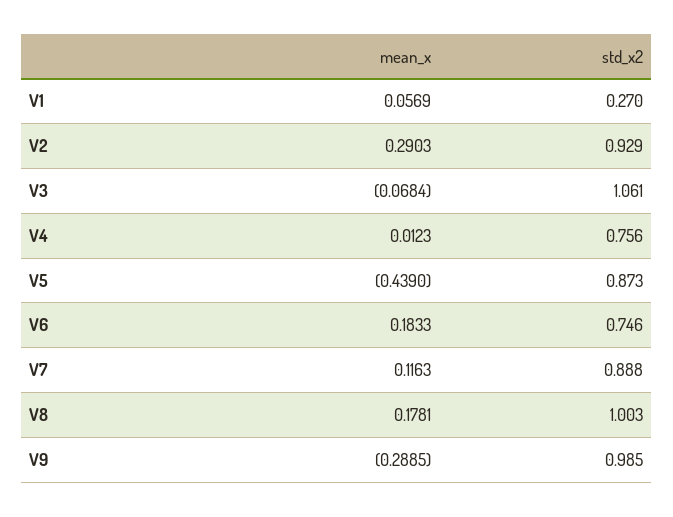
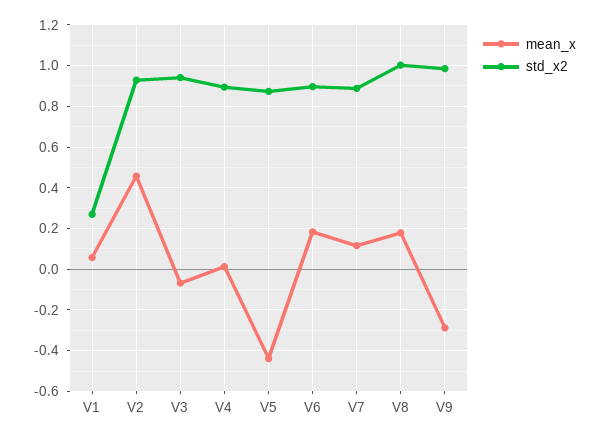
  {
    "mean_x": {
      "V1": 0.0569,
-     "V2": 0.2903,
+     "V2": 0.45,
      "V3": -0.0684,
      "V4": 0.0123,
      "V5": -0.439,
      "V6": 0.1833,
      "V7": 0.1163,
      "V8": 0.1781,
      "V9": -0.2885
    },
    "std_x2": {
      "V1": 0.27,
      "V2": 0.929,
-     "V3": 1.061,
+     "V3": 0.95,
-     "V4": 0.756,
+     "V4": 0.9,
      "V5": 0.873,
-     "V6": 0.746,
+     "V6": 0.9,
      "V7": 0.888,
      "V8": 1.003,
      "V9": 0.985
    }
  }

